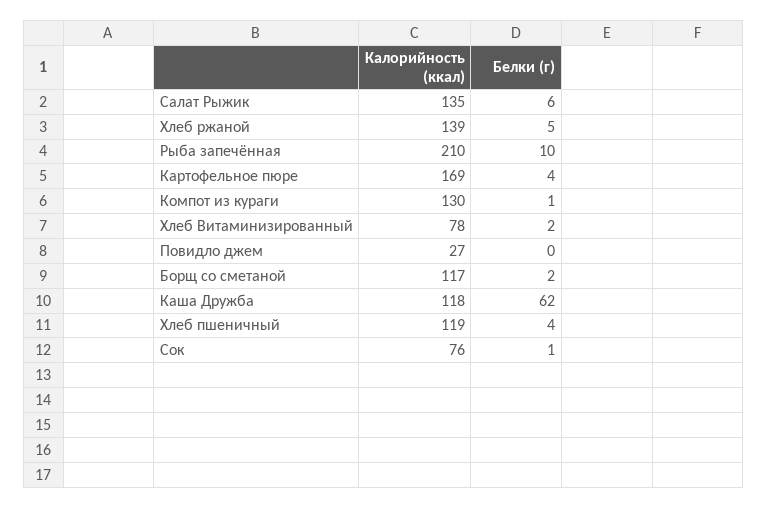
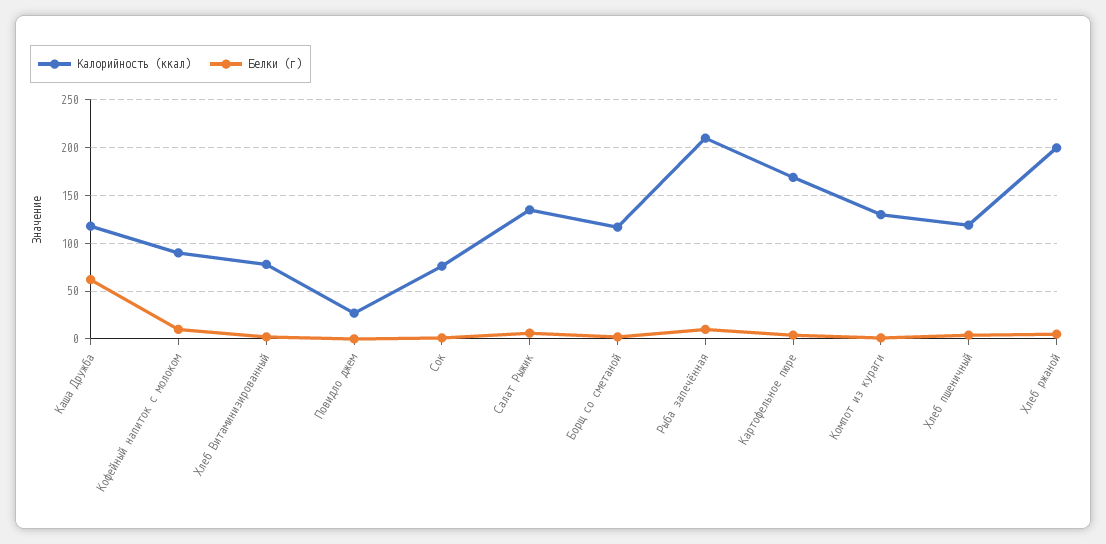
  {
    "Калорийность (ккал)": {
      "Салат Рыжик": 135,
-     "Хлеб ржаной": 139,
+     "Хлеб ржаной": 200,
      "Рыба запечённая": 210,
      "Картофельное пюре": 169,
      "Компот из кураги": 130,
      "Хлеб Витаминизированный": 78,
      "Повидло джем": 27,
      "Борщ со сметаной": 117,
      "Каша Дружба": 118,
      "Хлеб пшеничный": 119,
-     "Сок": 76
+     "Сок": 76,
+     "Кофейный напиток с молоком": 90
    },
    "Белки (г)": {
      "Салат Рыжик": 6,
      "Хлеб ржаной": 5,
      "Рыба запечённая": 10,
      "Картофельное пюре": 4,
      "Компот из кураги": 1,
      "Хлеб Витаминизированный": 2,
      "Повидло джем": 0,
      "Борщ со сметаной": 2,
      "Каша Дружба": 62,
      "Хлеб пшеничный": 4,
-     "Сок": 1
+     "Сок": 1,
+     "Кофейный напиток с молоком": 10
    }
  }

